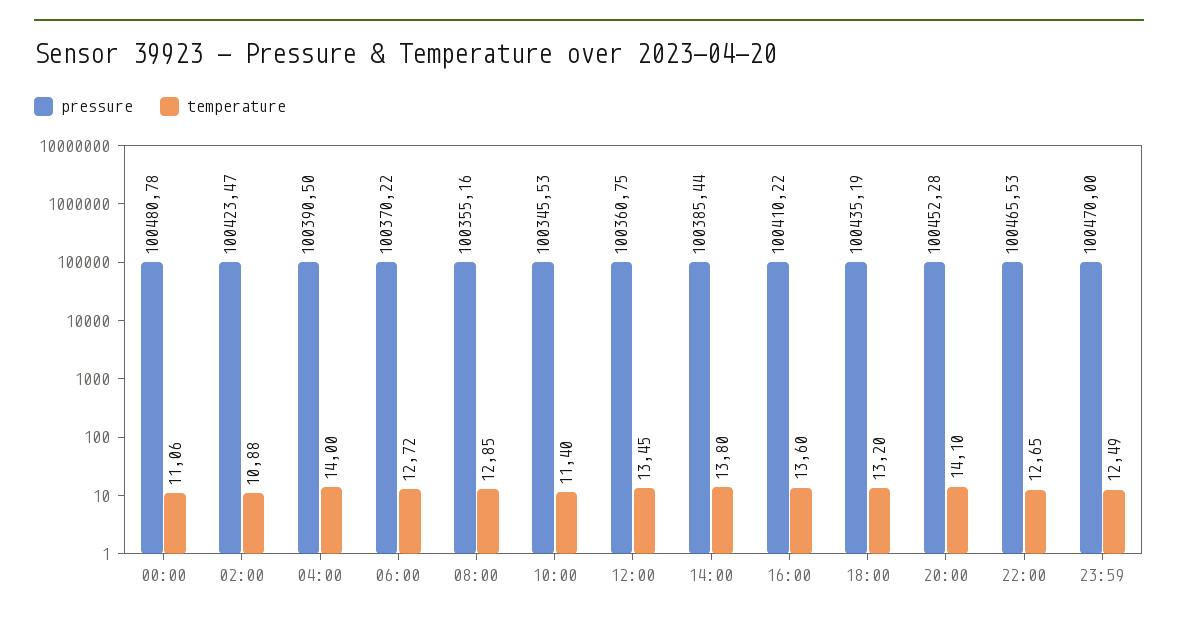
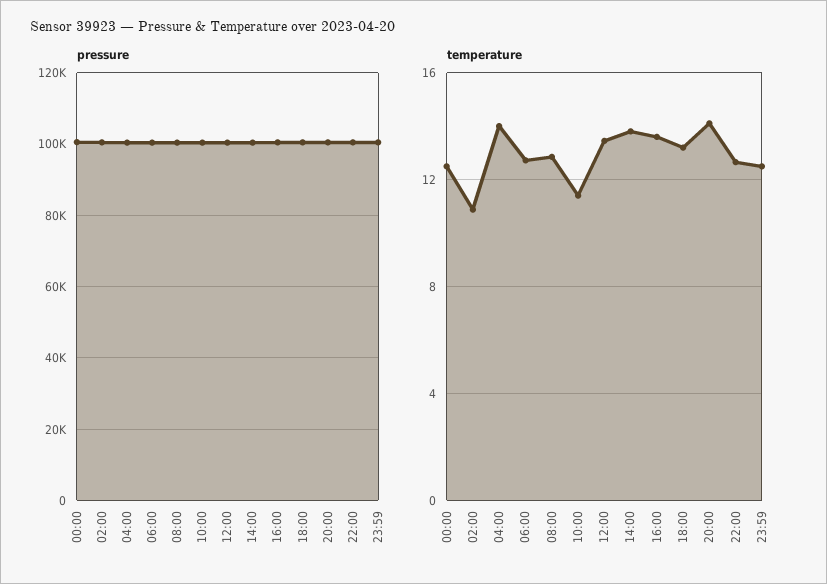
  {
    "pressure": {
      "00:00": 100480.78,
      "02:00": 100423.47,
      "04:00": 100390.5,
      "06:00": 100370.22,
      "08:00": 100355.16,
      "10:00": 100345.53,
      "12:00": 100360.75,
      "14:00": 100385.44,
      "16:00": 100410.22,
      "18:00": 100435.19,
      "20:00": 100452.28,
      "22:00": 100465.53,
      "23:59": 100470
    },
    "temperature": {
-     "00:00": 11.06,
+     "00:00": 12.5,
      "02:00": 10.88,
      "04:00": 14,
      "06:00": 12.72,
      "08:00": 12.85,
      "10:00": 11.4,
      "12:00": 13.45,
      "14:00": 13.8,
      "16:00": 13.6,
      "18:00": 13.2,
      "20:00": 14.1,
      "22:00": 12.65,
      "23:59": 12.49
    }
  }

